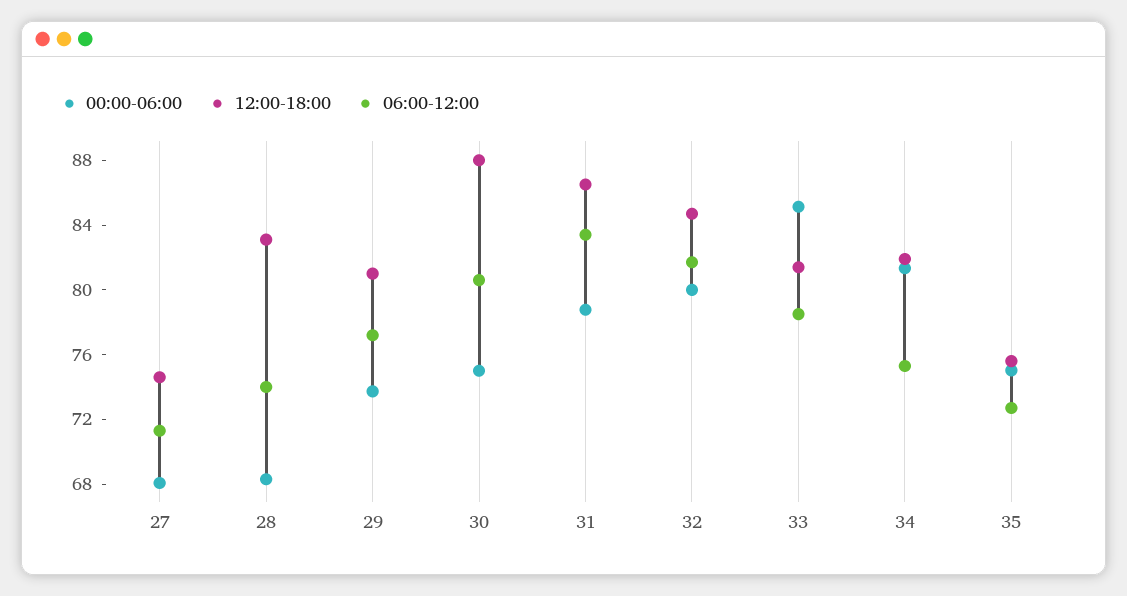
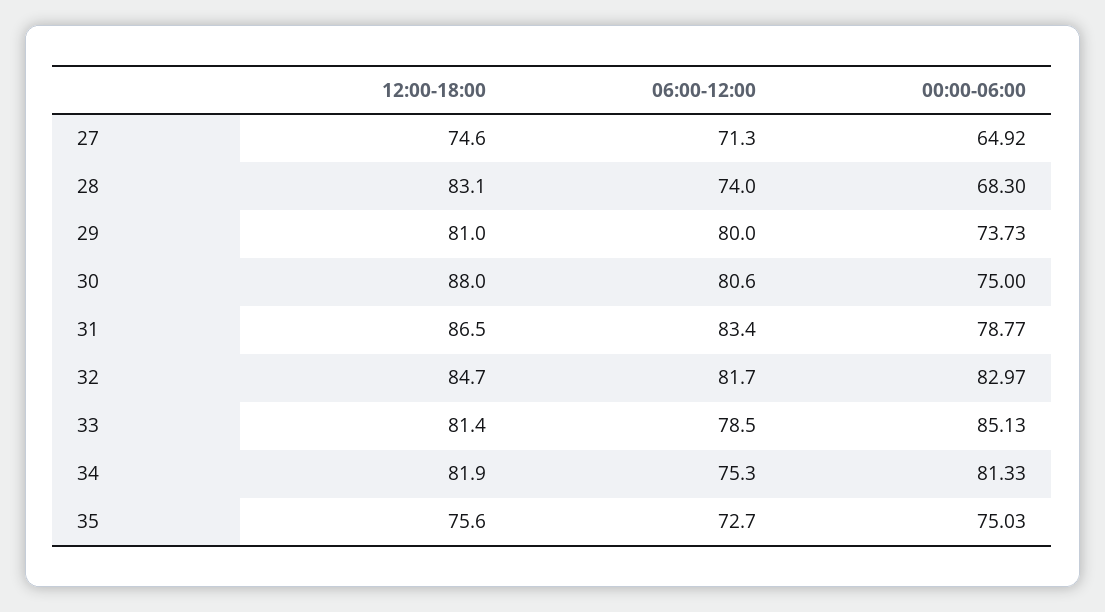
  {
    "00:00-06:00": {
-     "27": 68,
+     "27": 64.92,
      "28": 68.3,
      "29": 73.73,
      "30": 75,
      "31": 78.77,
-     "32": 80,
+     "32": 82.97,
      "33": 85.13,
      "34": 81.33,
      "35": 75.03
    },
    "12:00-18:00": {
      "27": 74.6,
      "28": 83.1,
      "29": 81,
      "30": 88,
      "31": 86.5,
      "32": 84.7,
      "33": 81.4,
      "34": 81.9,
      "35": 75.6
    },
    "06:00-12:00": {
      "27": 71.3,
      "28": 74,
-     "29": 77,
+     "29": 80,
      "30": 80.6,
      "31": 83.4,
      "32": 81.7,
      "33": 78.5,
      "34": 75.3,
      "35": 72.7
    }
  }

